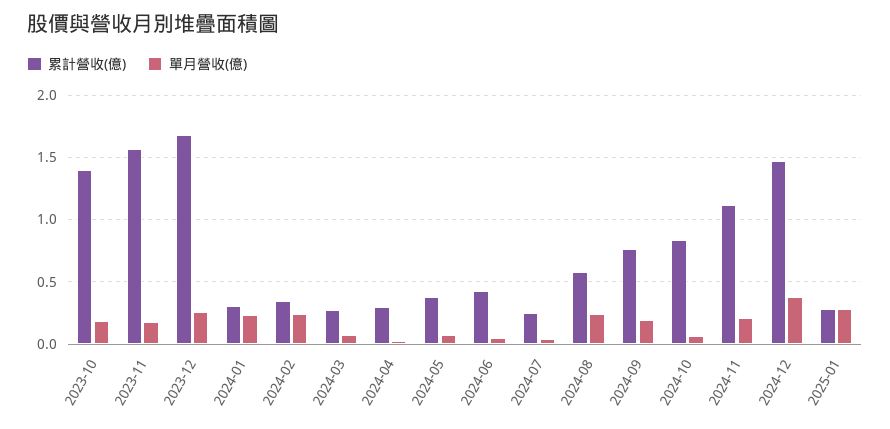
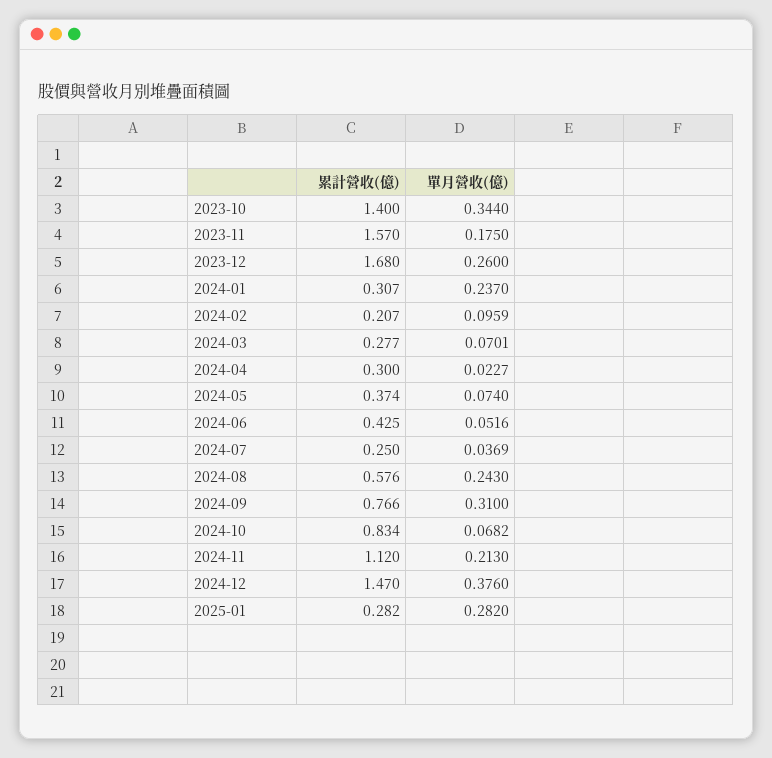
  {
    "累計營收(億)": {
      "2023-10": 1.4,
      "2023-11": 1.57,
      "2023-12": 1.68,
      "2024-01": 0.307,
-     "2024-02": 0.35,
+     "2024-02": 0.207,
      "2024-03": 0.277,
      "2024-04": 0.3,
      "2024-05": 0.374,
      "2024-06": 0.425,
      "2024-07": 0.25,
      "2024-08": 0.576,
      "2024-09": 0.766,
      "2024-10": 0.834,
      "2024-11": 1.12,
      "2024-12": 1.47,
      "2025-01": 0.282
    },
    "單月營收(億)": {
-     "2023-10": 0.2,
+     "2023-10": 0.344,
      "2023-11": 0.175,
      "2023-12": 0.26,
      "2024-01": 0.237,
-     "2024-02": 0.25,
+     "2024-02": 0.0959,
      "2024-03": 0.0701,
      "2024-04": 0.0227,
      "2024-05": 0.074,
      "2024-06": 0.0516,
      "2024-07": 0.0369,
      "2024-08": 0.243,
-     "2024-09": 0.2,
+     "2024-09": 0.31,
      "2024-10": 0.0682,
      "2024-11": 0.213,
      "2024-12": 0.376,
      "2025-01": 0.282
    }
  }

